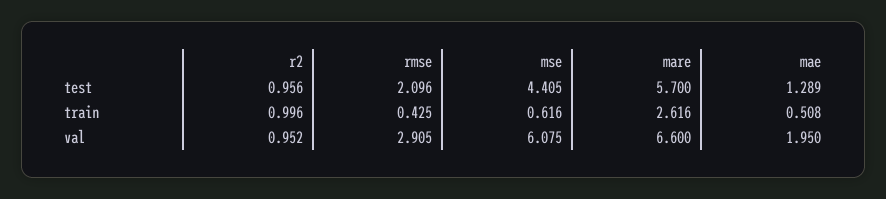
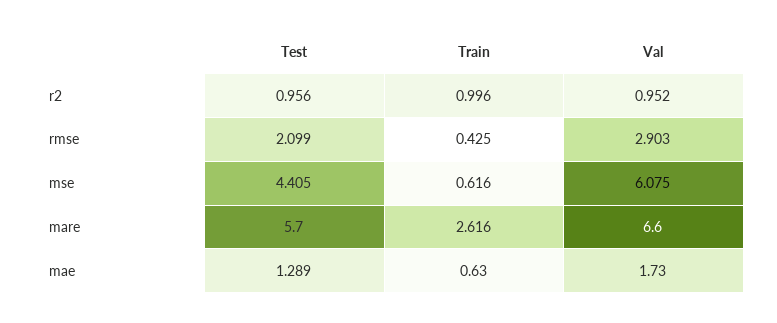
  {
    "r2": {
      "test": 0.956,
      "train": 0.996,
      "val": 0.952
    },
    "rmse": {
-     "test": 2.096,
+     "test": 2.099,
      "train": 0.425,
-     "val": 2.905
+     "val": 2.903
    },
    "mse": {
      "test": 4.405,
      "train": 0.616,
      "val": 6.075
    },
    "mare": {
      "test": 5.7,
      "train": 2.616,
      "val": 6.6
    },
    "mae": {
      "test": 1.289,
-     "train": 0.508,
+     "train": 0.63,
-     "val": 1.95
+     "val": 1.73
    }
  }

